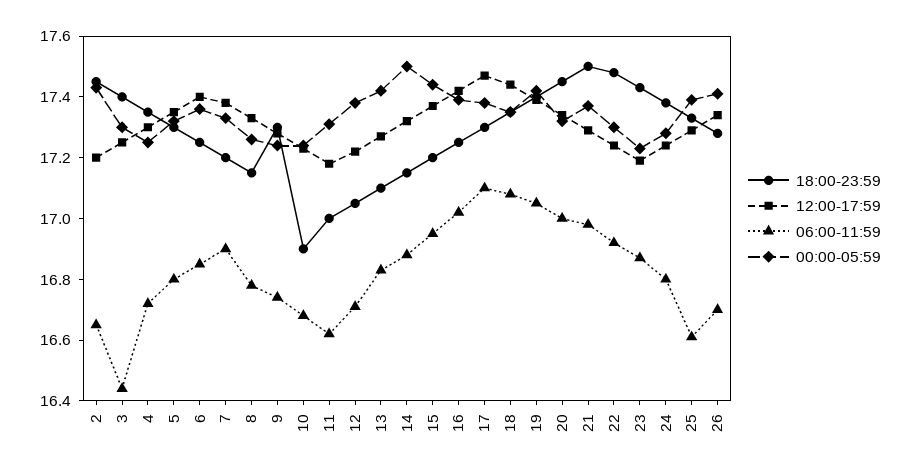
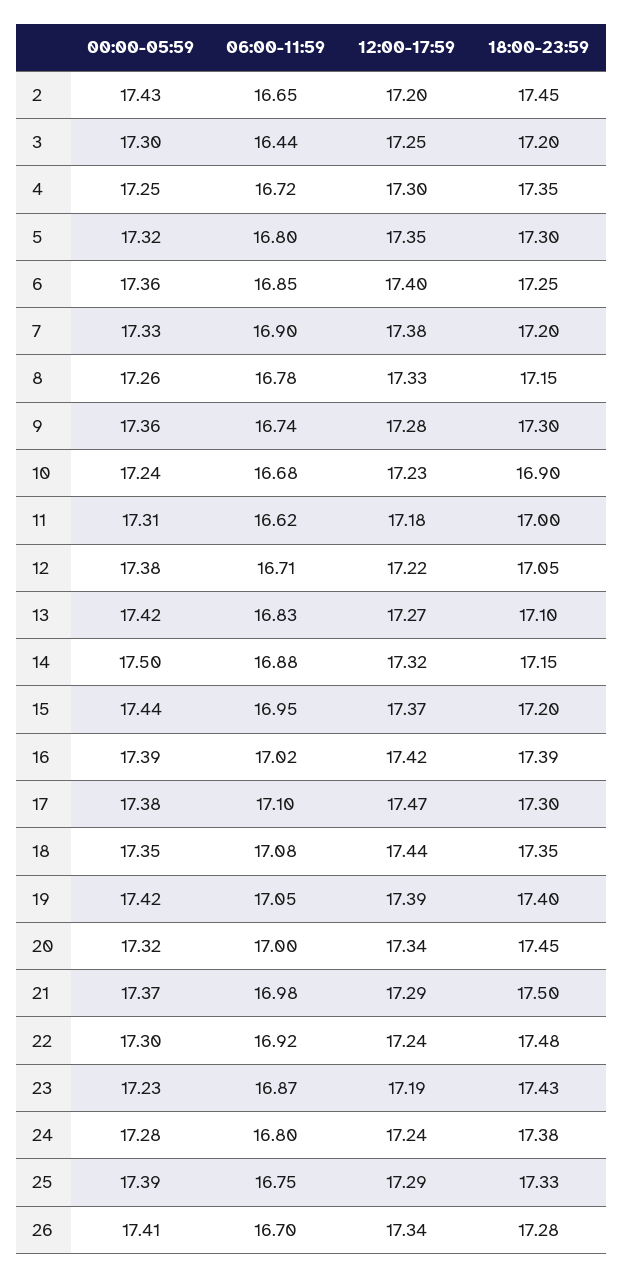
  {
    "18:00-23:59": {
      "2": 17.45,
-     "3": 17.4,
+     "3": 17.2,
      "4": 17.35,
      "5": 17.3,
      "6": 17.25,
      "7": 17.2,
      "8": 17.15,
      "9": 17.3,
      "10": 16.9,
      "11": 17,
      "12": 17.05,
      "13": 17.1,
      "14": 17.15,
      "15": 17.2,
-     "16": 17.25,
+     "16": 17.39,
      "17": 17.3,
      "18": 17.35,
      "19": 17.4,
      "20": 17.45,
      "21": 17.5,
      "22": 17.48,
      "23": 17.43,
      "24": 17.38,
      "25": 17.33,
      "26": 17.28
    },
    "12:00-17:59": {
      "2": 17.2,
      "3": 17.25,
      "4": 17.3,
      "5": 17.35,
      "6": 17.4,
      "7": 17.38,
      "8": 17.33,
      "9": 17.28,
      "10": 17.23,
      "11": 17.18,
      "12": 17.22,
      "13": 17.27,
      "14": 17.32,
      "15": 17.37,
      "16": 17.42,
      "17": 17.47,
      "18": 17.44,
      "19": 17.39,
      "20": 17.34,
      "21": 17.29,
      "22": 17.24,
      "23": 17.19,
      "24": 17.24,
      "25": 17.29,
      "26": 17.34
    },
    "06:00-11:59": {
      "2": 16.65,
      "3": 16.44,
      "4": 16.72,
      "5": 16.8,
      "6": 16.85,
      "7": 16.9,
      "8": 16.78,
      "9": 16.74,
      "10": 16.68,
      "11": 16.62,
      "12": 16.71,
      "13": 16.83,
      "14": 16.88,
      "15": 16.95,
      "16": 17.02,
      "17": 17.1,
      "18": 17.08,
      "19": 17.05,
      "20": 17,
      "21": 16.98,
      "22": 16.92,
      "23": 16.87,
      "24": 16.8,
-     "25": 16.6,
+     "25": 16.75,
      "26": 16.7
    },
    "00:00-05:59": {
      "2": 17.43,
      "3": 17.3,
      "4": 17.25,
      "5": 17.32,
      "6": 17.36,
      "7": 17.33,
      "8": 17.26,
-     "9": 17.25,
+     "9": 17.36,
      "10": 17.24,
      "11": 17.31,
      "12": 17.38,
      "13": 17.42,
      "14": 17.5,
      "15": 17.44,
      "16": 17.39,
      "17": 17.38,
      "18": 17.35,
      "19": 17.42,
      "20": 17.32,
      "21": 17.37,
      "22": 17.3,
      "23": 17.23,
      "24": 17.28,
      "25": 17.39,
      "26": 17.41
    }
  }

